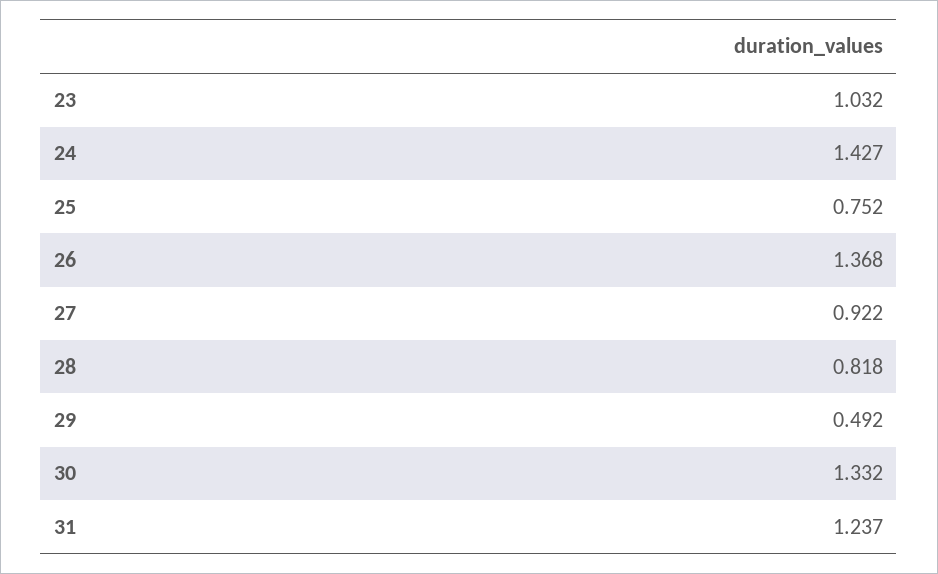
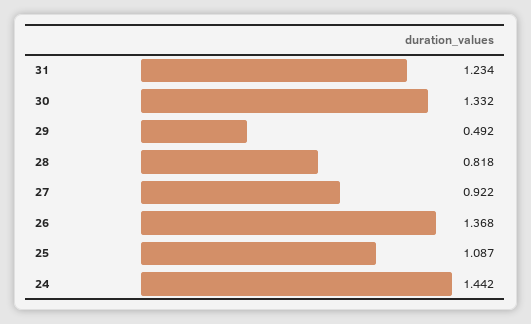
  {
-   "23": 1.032,
-   "24": 1.427,
+   "24": 1.442,
-   "25": 0.752,
+   "25": 1.087,
    "26": 1.368,
    "27": 0.922,
    "28": 0.818,
    "29": 0.492,
    "30": 1.332,
-   "31": 1.237
+   "31": 1.234
  }

